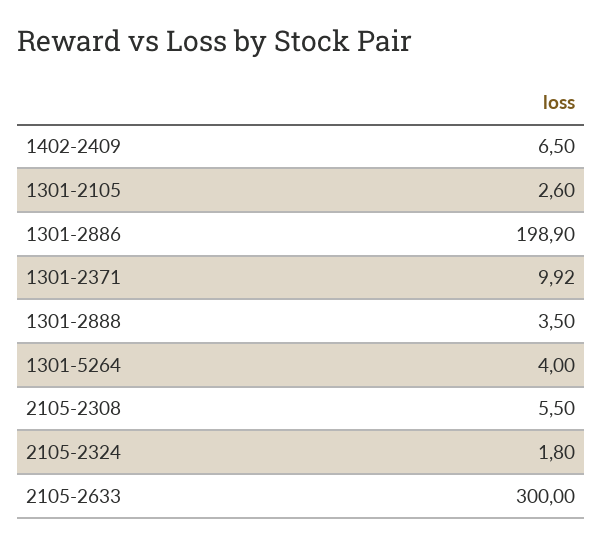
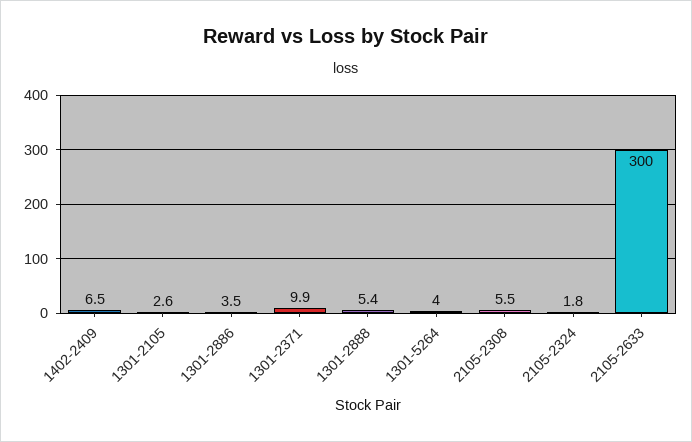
  {
    "1402-2409": 6.5,
    "1301-2105": 2.6,
-   "1301-2886": 198.9,
+   "1301-2886": 3.5,
    "1301-2371": 9.92,
-   "1301-2888": 3.5,
+   "1301-2888": 5.4,
    "1301-5264": 4,
    "2105-2308": 5.5,
    "2105-2324": 1.8,
    "2105-2633": 300
  }

